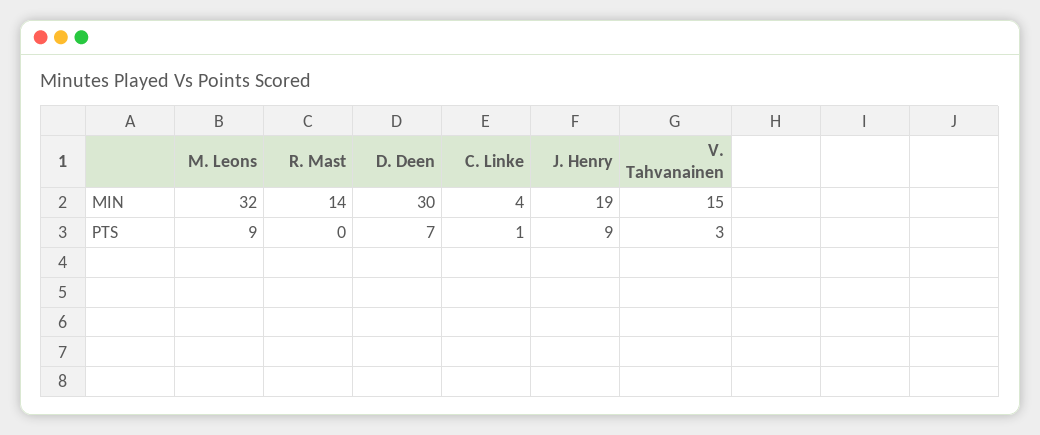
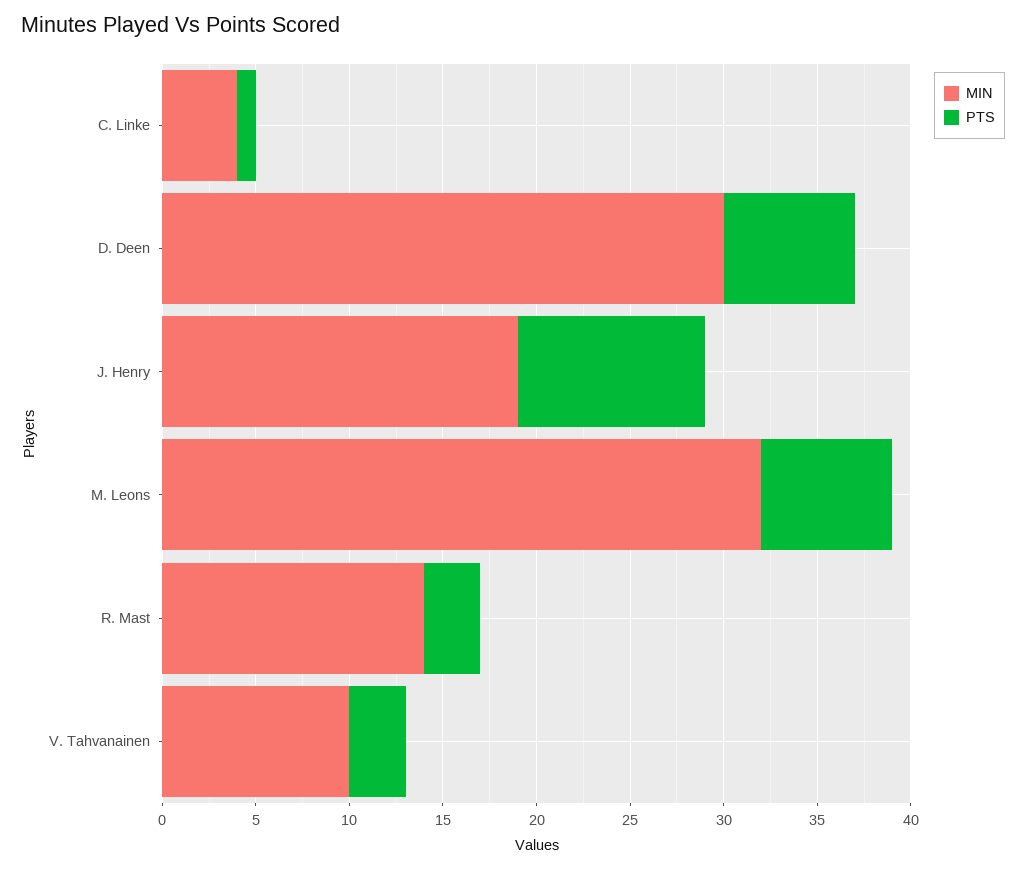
  {
    "MIN": {
      "M. Leons": 32,
      "R. Mast": 14,
      "D. Deen": 30,
      "C. Linke": 4,
      "J. Henry": 19,
-     "V. Tahvanainen": 15
+     "V. Tahvanainen": 10
    },
    "PTS": {
-     "M. Leons": 9,
+     "M. Leons": 7,
-     "R. Mast": 0,
+     "R. Mast": 3,
      "D. Deen": 7,
      "C. Linke": 1,
-     "J. Henry": 9,
+     "J. Henry": 10,
      "V. Tahvanainen": 3
    }
  }

